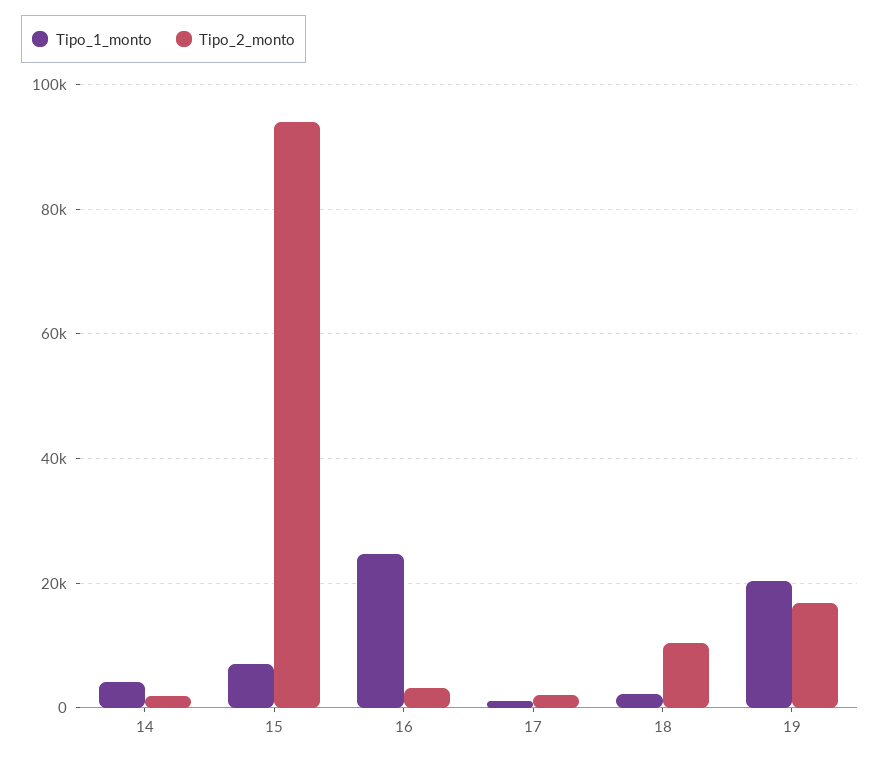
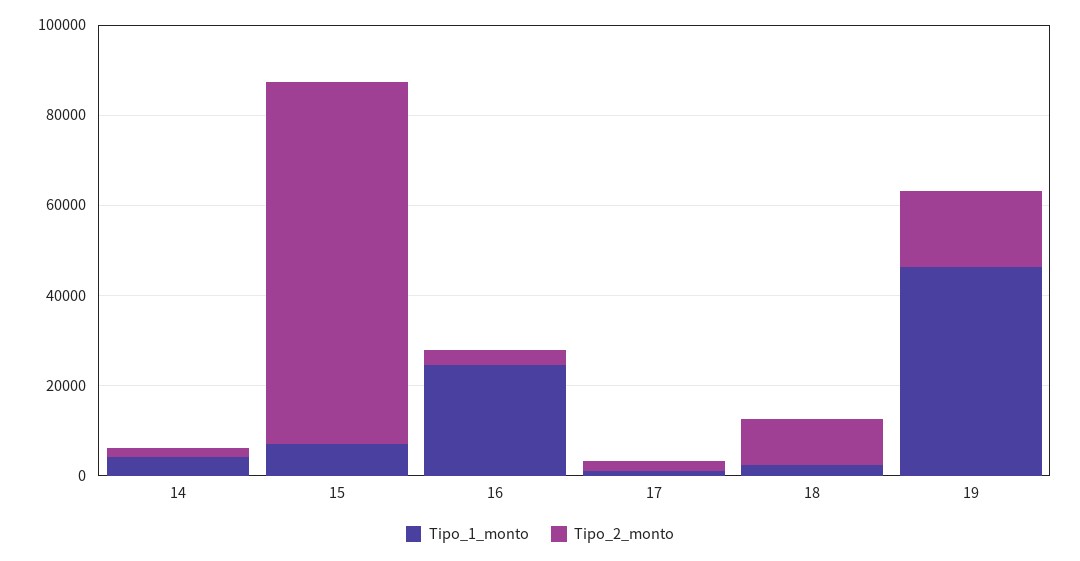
  {
    "Tipo_1_monto": {
      "14": 4000,
      "15": 6000,
      "16": 24000,
      "17": 2000,
      "18": 2000,
-     "19": 20000
+     "19": 45000
    },
    "Tipo_2_monto": {
      "14": 2000,
-     "15": 94000,
+     "15": 80000,
      "16": 4000,
      "17": 2000,
      "18": 10000,
      "19": 16000
    }
  }

